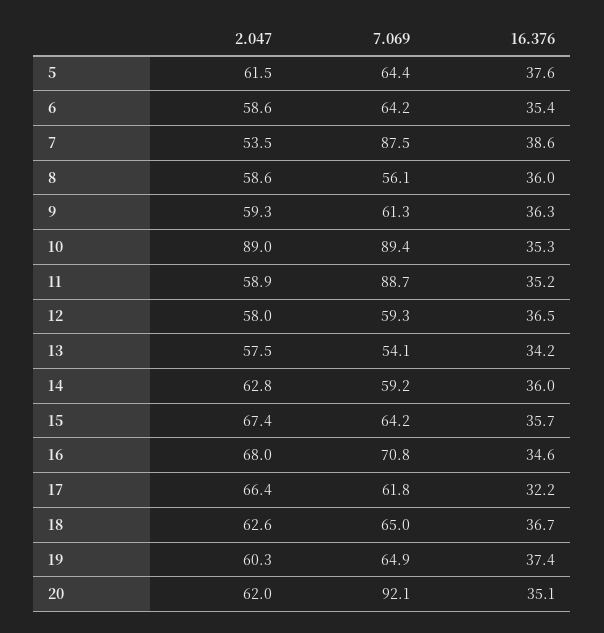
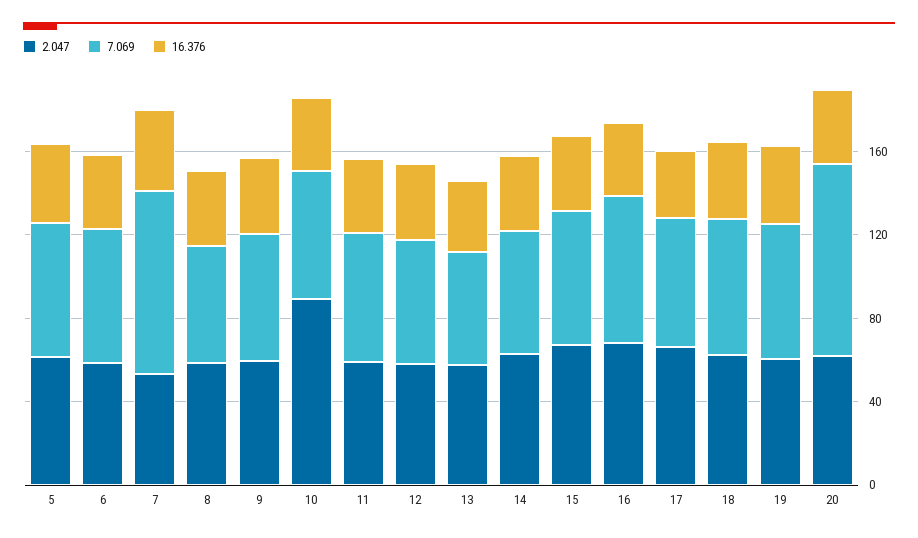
  {
    "2.047": {
      "5": 61.5,
      "6": 58.6,
      "7": 53.5,
      "8": 58.6,
      "9": 59.3,
      "10": 89,
      "11": 58.9,
      "12": 58,
      "13": 57.5,
      "14": 62.8,
      "15": 67.4,
      "16": 68,
      "17": 66.4,
      "18": 62.6,
      "19": 60.3,
      "20": 62
    },
    "7.069": {
      "5": 64.4,
      "6": 64.2,
      "7": 87.5,
      "8": 56.1,
      "9": 61.3,
-     "10": 89.4,
+     "10": 60,
-     "11": 88.7,
+     "11": 60,
      "12": 59.3,
      "13": 54.1,
      "14": 59.2,
      "15": 64.2,
      "16": 70.8,
      "17": 61.8,
      "18": 65,
      "19": 64.9,
      "20": 92.1
    },
    "16.376": {
      "5": 37.6,
      "6": 35.4,
      "7": 38.6,
      "8": 36,
      "9": 36.3,
      "10": 35.3,
      "11": 35.2,
      "12": 36.5,
      "13": 34.2,
      "14": 36,
      "15": 35.7,
      "16": 34.6,
      "17": 32.2,
      "18": 36.7,
      "19": 37.4,
      "20": 35.1
    }
  }

